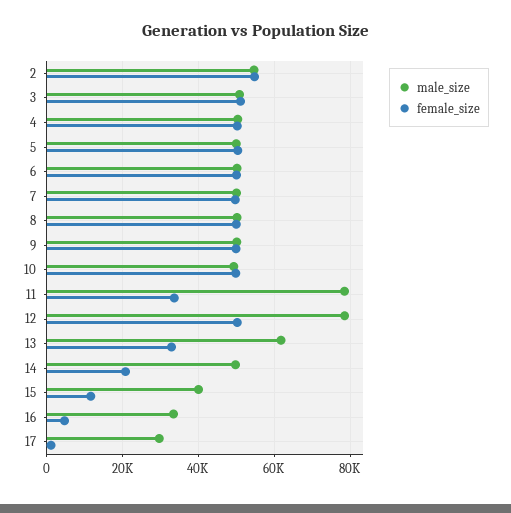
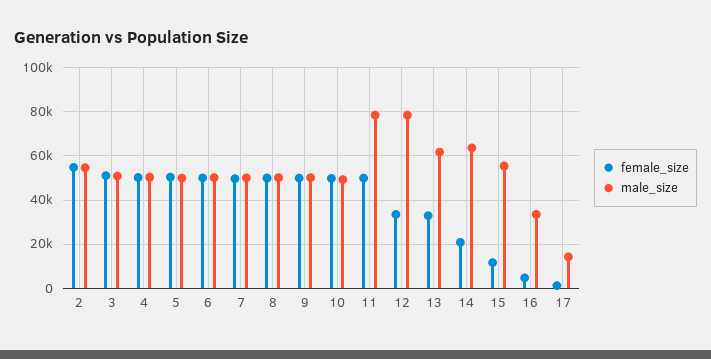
  {
    "male_size": {
      "2": 54000,
      "3": 50000,
      "4": 50000,
      "5": 50000,
      "6": 50000,
      "7": 50000,
      "8": 50000,
      "9": 50000,
      "10": 50000,
      "11": 78000,
      "12": 78000,
      "13": 62000,
-     "14": 50000,
+     "14": 65000,
-     "15": 40000,
+     "15": 55000,
      "16": 34000,
-     "17": 30000
+     "17": 15000
    },
    "female_size": {
      "2": 54000,
      "3": 52000,
      "4": 50000,
      "5": 50000,
      "6": 50000,
      "7": 50000,
      "8": 50000,
      "9": 50000,
      "10": 50000,
-     "11": 34000,
+     "11": 50000,
-     "12": 50000,
+     "12": 35000,
      "13": 32000,
      "14": 20000,
      "15": 12000,
      "16": 4000,
      "17": 2000
    }
  }

